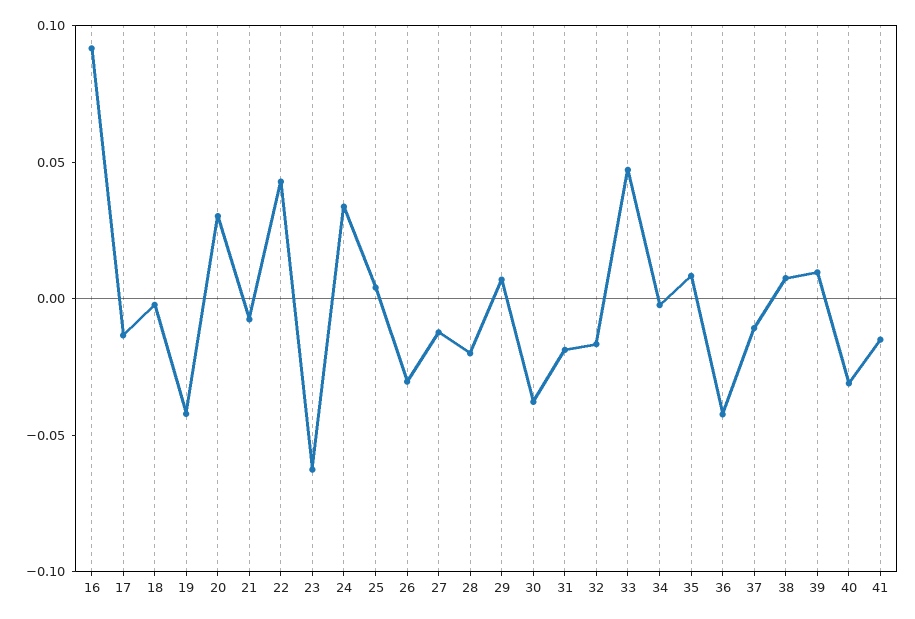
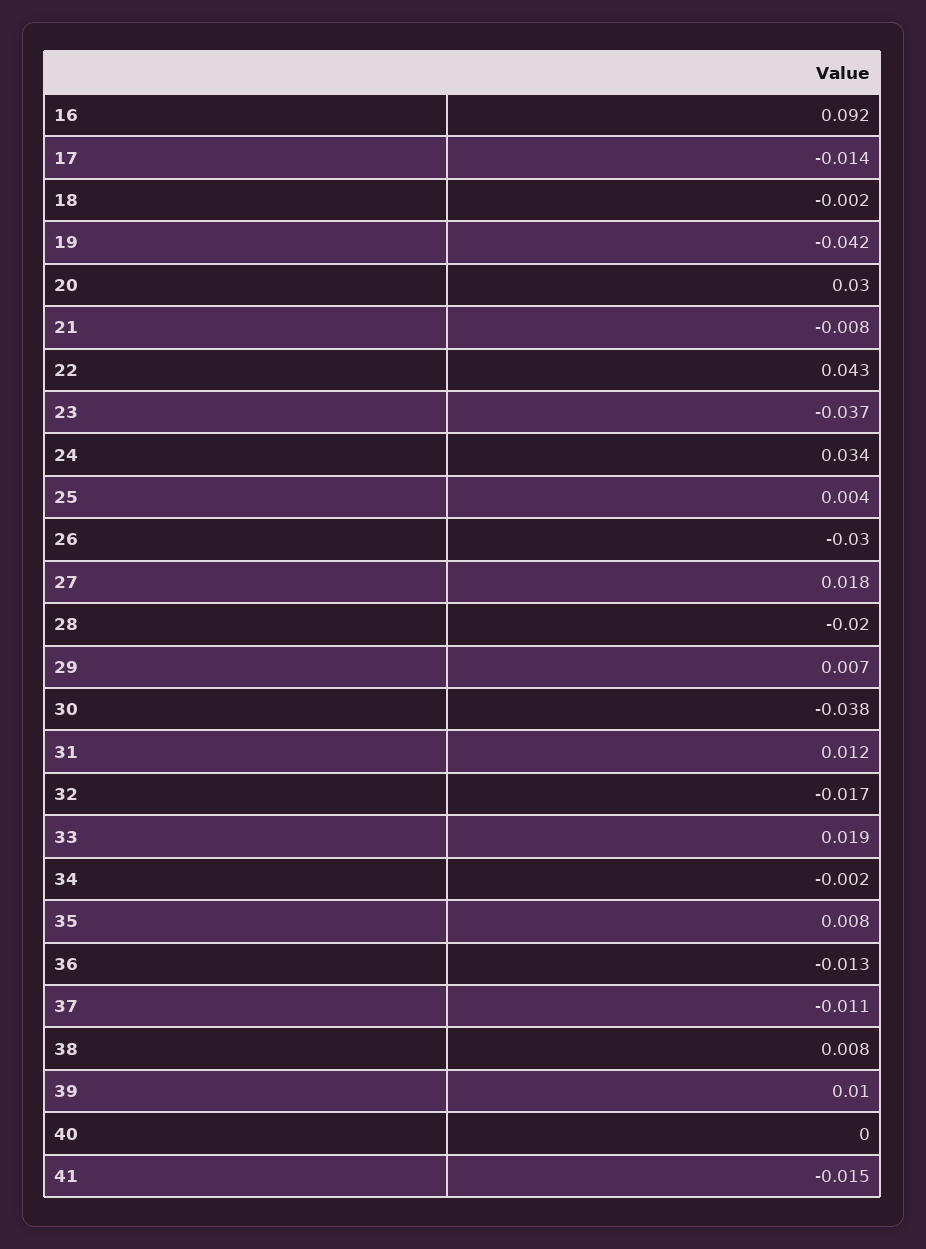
  {
    "16": 0.092,
    "17": -0.014,
    "18": -0.002,
    "19": -0.042,
    "20": 0.03,
    "21": -0.008,
    "22": 0.043,
-   "23": -0.06,
+   "23": -0.037,
    "24": 0.034,
    "25": 0.004,
    "26": -0.03,
-   "27": -0.01,
+   "27": 0.018,
    "28": -0.02,
    "29": 0.007,
    "30": -0.038,
-   "31": -0.02,
+   "31": 0.012,
    "32": -0.017,
-   "33": 0.05,
+   "33": 0.019,
    "34": -0.002,
    "35": 0.008,
-   "36": -0.04,
+   "36": -0.013,
    "37": -0.011,
    "38": 0.008,
    "39": 0.01,
-   "40": -0.03,
+   "40": 0,
    "41": -0.015
  }

